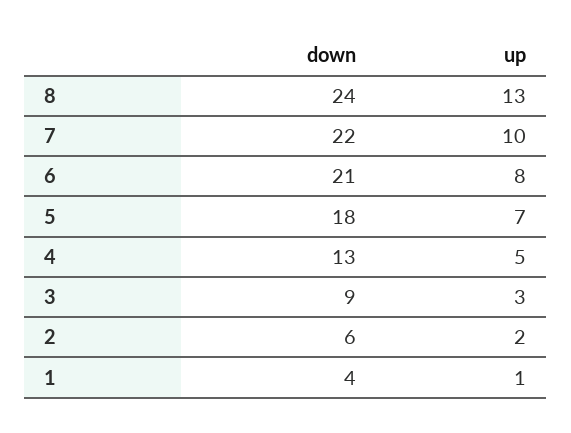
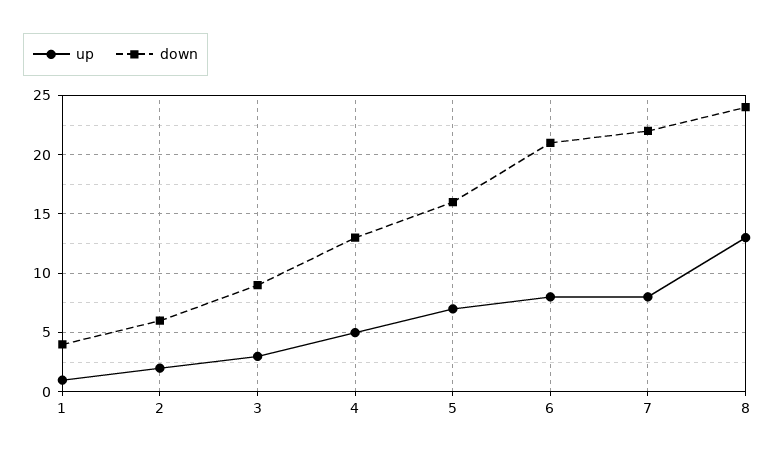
  {
    "down": {
      "8": 24,
      "7": 22,
      "6": 21,
-     "5": 18,
+     "5": 16,
      "4": 13,
      "3": 9,
      "2": 6,
      "1": 4
    },
    "up": {
      "8": 13,
-     "7": 10,
+     "7": 8,
      "6": 8,
      "5": 7,
      "4": 5,
      "3": 3,
      "2": 2,
      "1": 1
    }
  }

